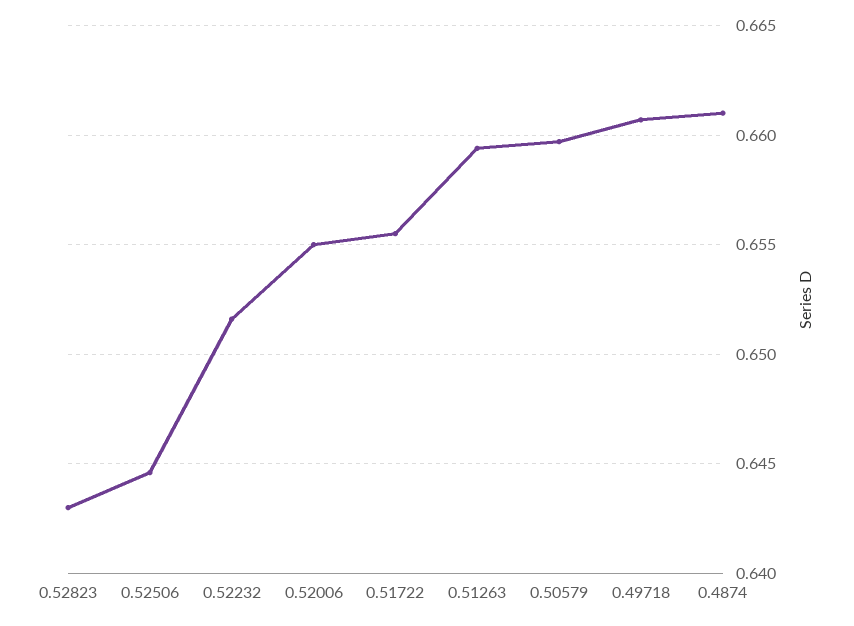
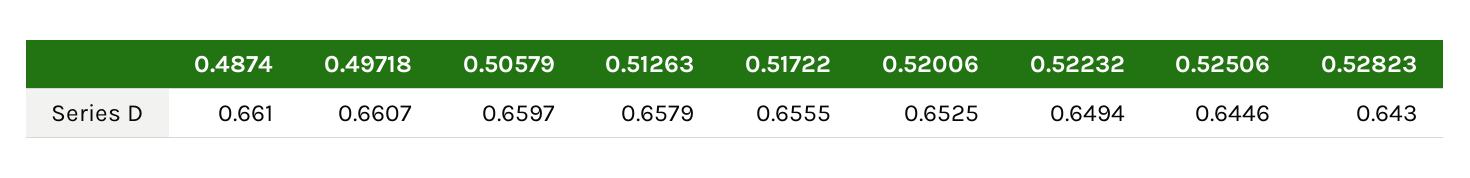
  {
    "0.52823": 0.643,
    "0.52506": 0.6446,
-   "0.52232": 0.6515,
+   "0.52232": 0.6494,
-   "0.52006": 0.655,
+   "0.52006": 0.6525,
    "0.51722": 0.6555,
-   "0.51263": 0.6595,
+   "0.51263": 0.6579,
    "0.50579": 0.6597,
    "0.49718": 0.6607,
    "0.4874": 0.661
  }

